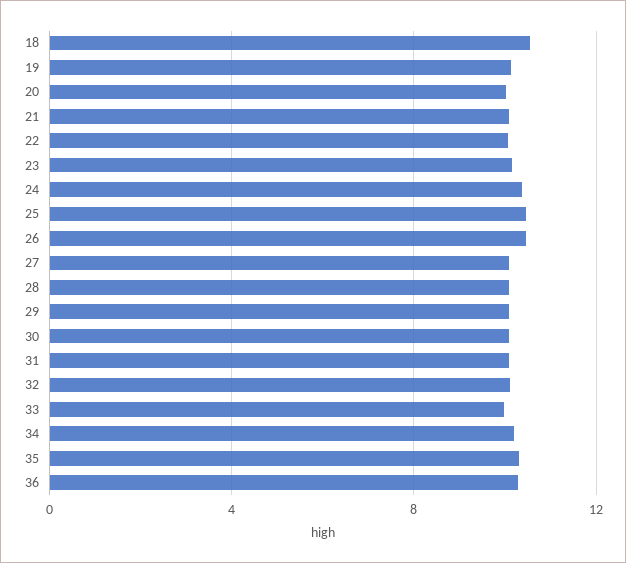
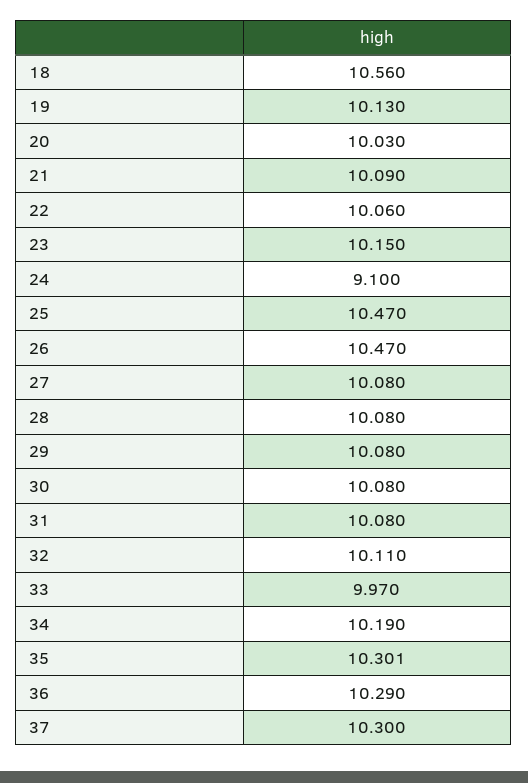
  {
    "18": 10.56,
    "19": 10.13,
    "20": 10.03,
    "21": 10.09,
    "22": 10.06,
    "23": 10.15,
-   "24": 10.5,
+   "24": 9.1,
    "25": 10.47,
    "26": 10.47,
    "27": 10.08,
    "28": 10.08,
    "29": 10.08,
    "30": 10.08,
    "31": 10.08,
    "32": 10.11,
    "33": 9.97,
    "34": 10.19,
    "35": 10.301,
-   "36": 10.29
+   "36": 10.29,
+   "37": 10.3
  }

